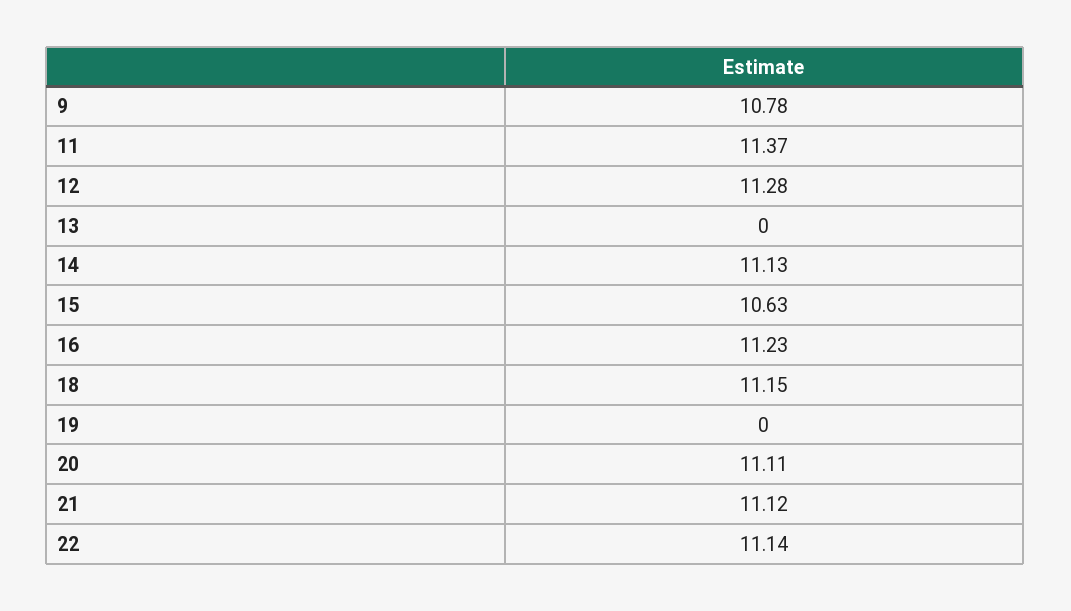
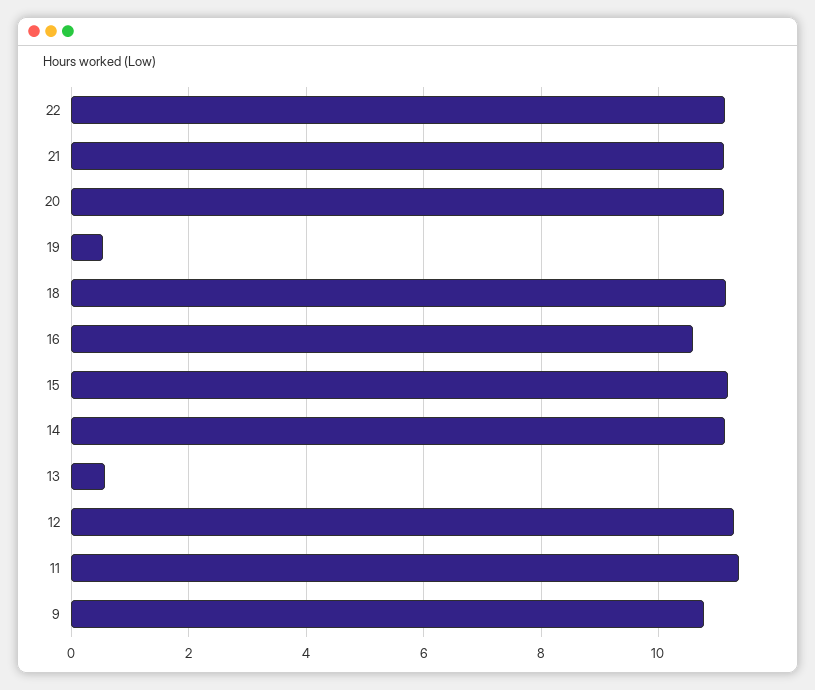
  {
    "9": 10.78,
    "11": 11.37,
    "12": 11.28,
-   "13": 0,
+   "13": 0.6,
    "14": 11.13,
-   "15": 10.63,
+   "15": 11.2,
-   "16": 11.23,
+   "16": 10.6,
    "18": 11.15,
-   "19": 0,
+   "19": 0.6,
    "20": 11.11,
    "21": 11.12,
    "22": 11.14
  }

